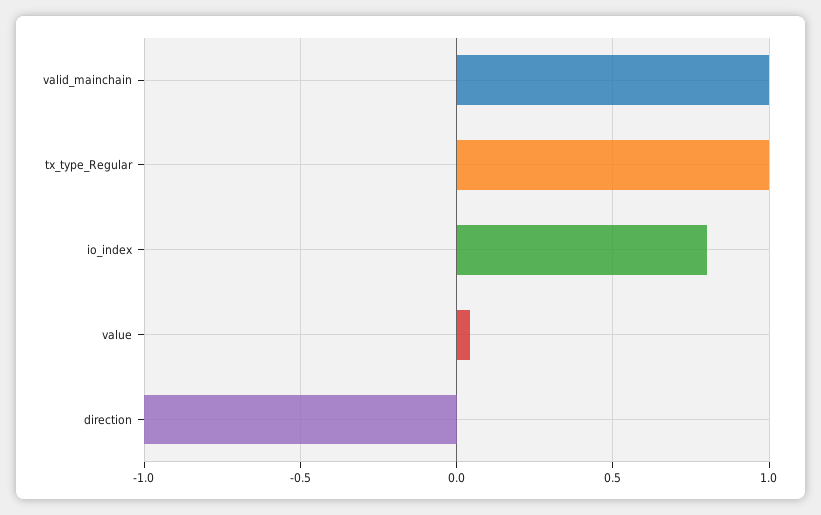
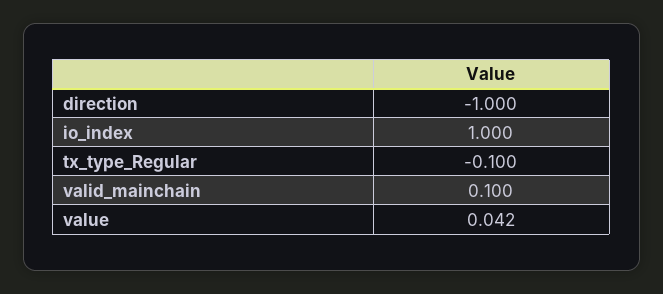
  {
-   "valid_mainchain": 1,
+   "valid_mainchain": 0.1,
-   "tx_type_Regular": 1,
+   "tx_type_Regular": -0.1,
-   "io_index": 0.8,
+   "io_index": 1,
    "value": 0.042,
    "direction": -1
  }

